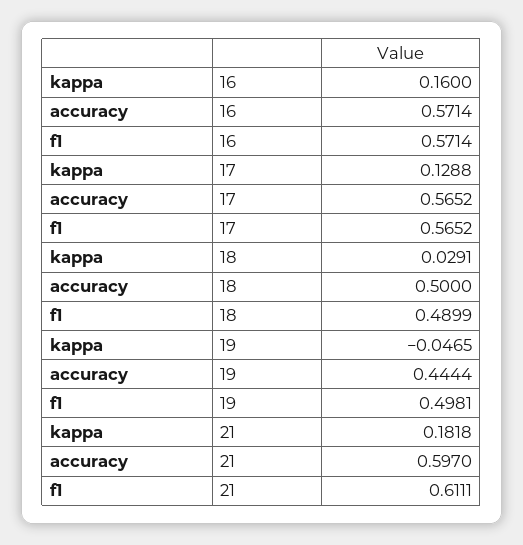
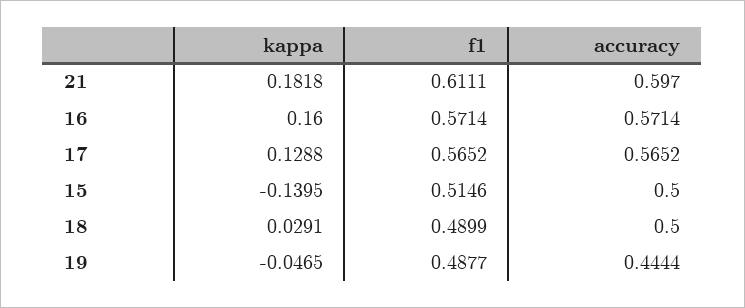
  {
    "kappa": {
      "16": 0.16,
      "17": 0.1288,
      "18": 0.0291,
      "19": -0.0465,
-     "21": 0.1818
+     "21": 0.1818,
+     "15": -0.1395
    },
    "accuracy": {
      "16": 0.5714,
      "17": 0.5652,
      "18": 0.5,
      "19": 0.4444,
-     "21": 0.597
+     "21": 0.597,
+     "15": 0.5
    },
    "f1": {
      "16": 0.5714,
      "17": 0.5652,
      "18": 0.4899,
-     "19": 0.4981,
+     "19": 0.4877,
-     "21": 0.6111
+     "21": 0.6111,
+     "15": 0.5146
    }
  }

